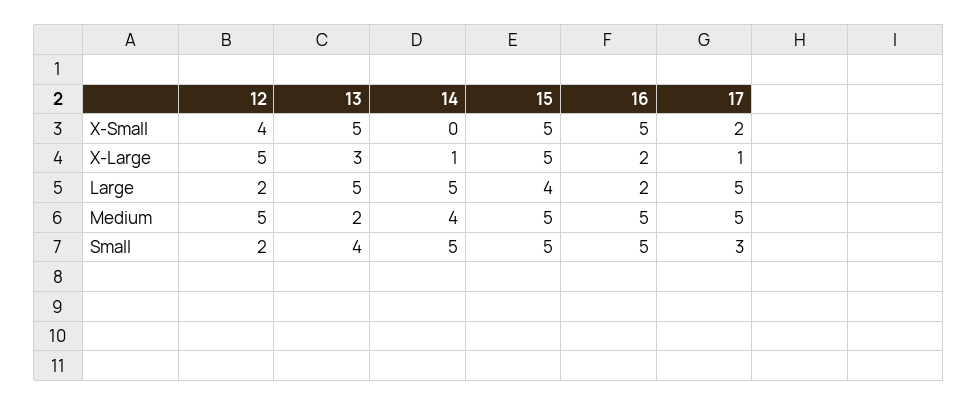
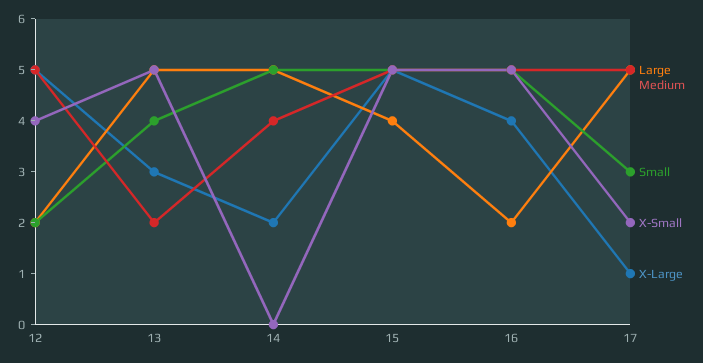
  {
    "X-Small": {
      "12": 4,
      "13": 5,
      "14": 0,
      "15": 5,
      "16": 5,
      "17": 2
    },
    "X-Large": {
      "12": 5,
      "13": 3,
-     "14": 1,
+     "14": 2,
      "15": 5,
-     "16": 2,
+     "16": 4,
      "17": 1
    },
    "Large": {
      "12": 2,
      "13": 5,
      "14": 5,
      "15": 4,
      "16": 2,
      "17": 5
    },
    "Medium": {
      "12": 5,
      "13": 2,
      "14": 4,
      "15": 5,
      "16": 5,
      "17": 5
    },
    "Small": {
      "12": 2,
      "13": 4,
      "14": 5,
      "15": 5,
      "16": 5,
      "17": 3
    }
  }

